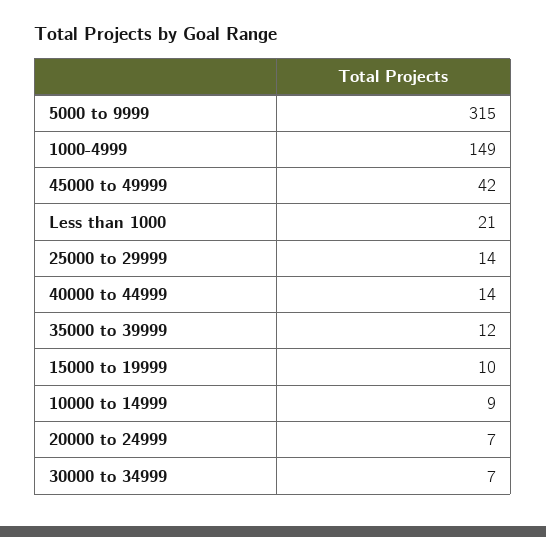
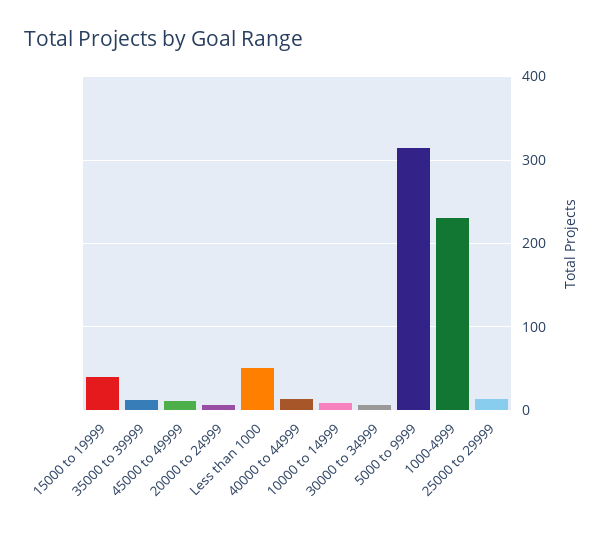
  {
    "5000 to 9999": 315,
-   "1000-4999": 149,
+   "1000-4999": 230,
-   "45000 to 49999": 42,
+   "45000 to 49999": 10,
-   "Less than 1000": 21,
+   "Less than 1000": 50,
    "25000 to 29999": 14,
    "40000 to 44999": 14,
    "35000 to 39999": 12,
-   "15000 to 19999": 10,
+   "15000 to 19999": 40,
    "10000 to 14999": 9,
    "20000 to 24999": 7,
    "30000 to 34999": 7
  }

